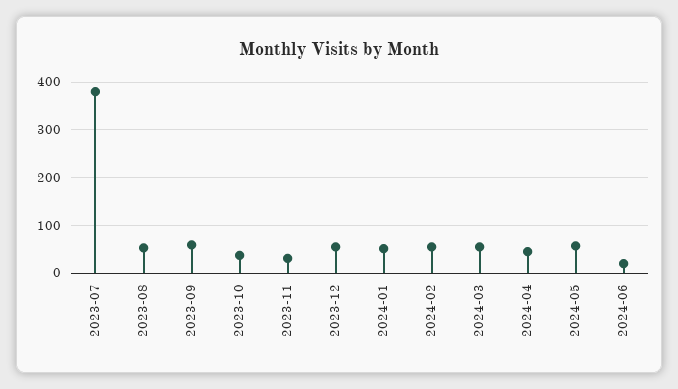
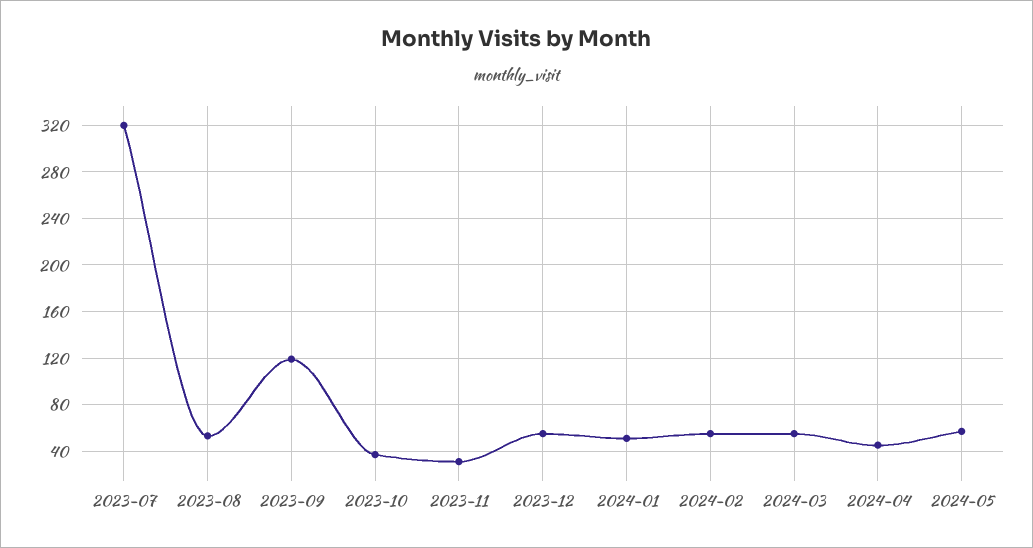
  {
-   "2023-07": 380,
+   "2023-07": 320,
    "2023-08": 50,
-   "2023-09": 60,
+   "2023-09": 120,
    "2023-10": 40,
    "2023-11": 30,
    "2023-12": 60,
    "2024-01": 50,
    "2024-02": 60,
    "2024-03": 60,
    "2024-04": 50,
-   "2024-05": 60,
+   "2024-05": 60
-   "2024-06": 20
  }

